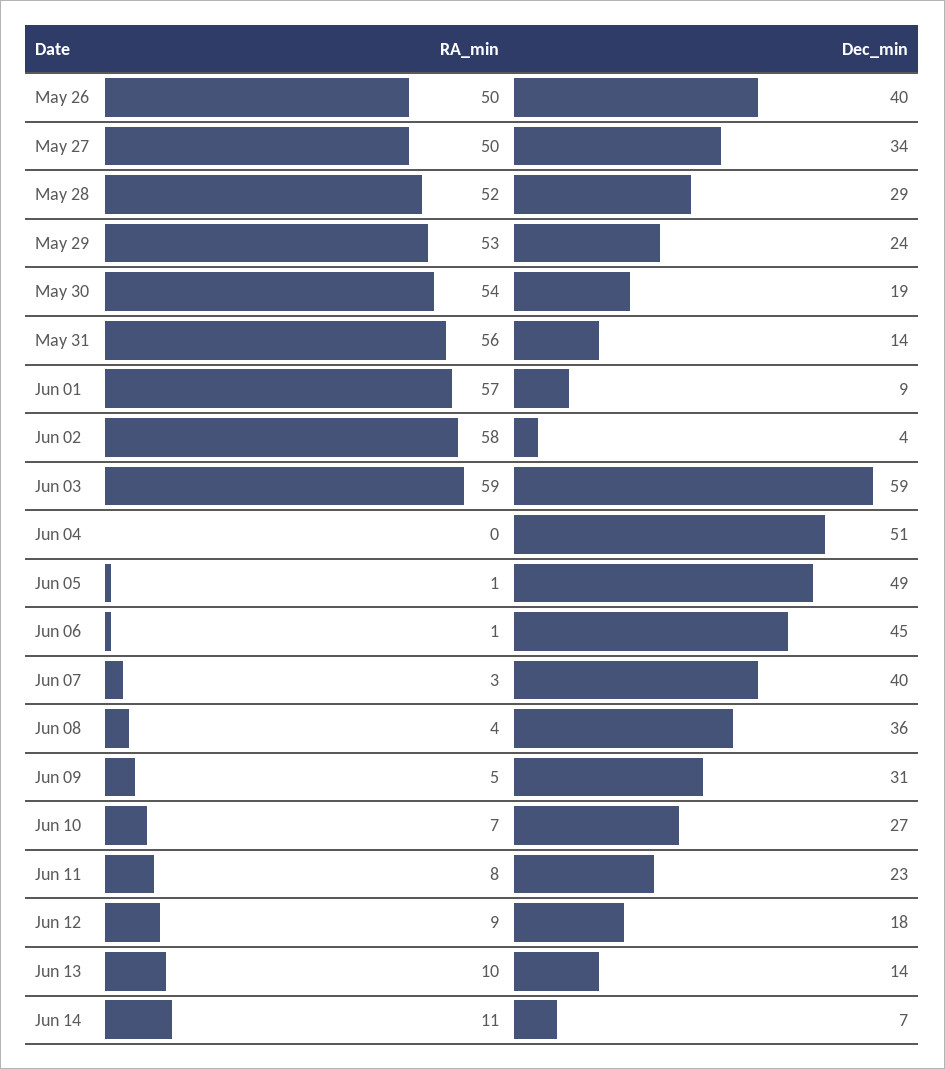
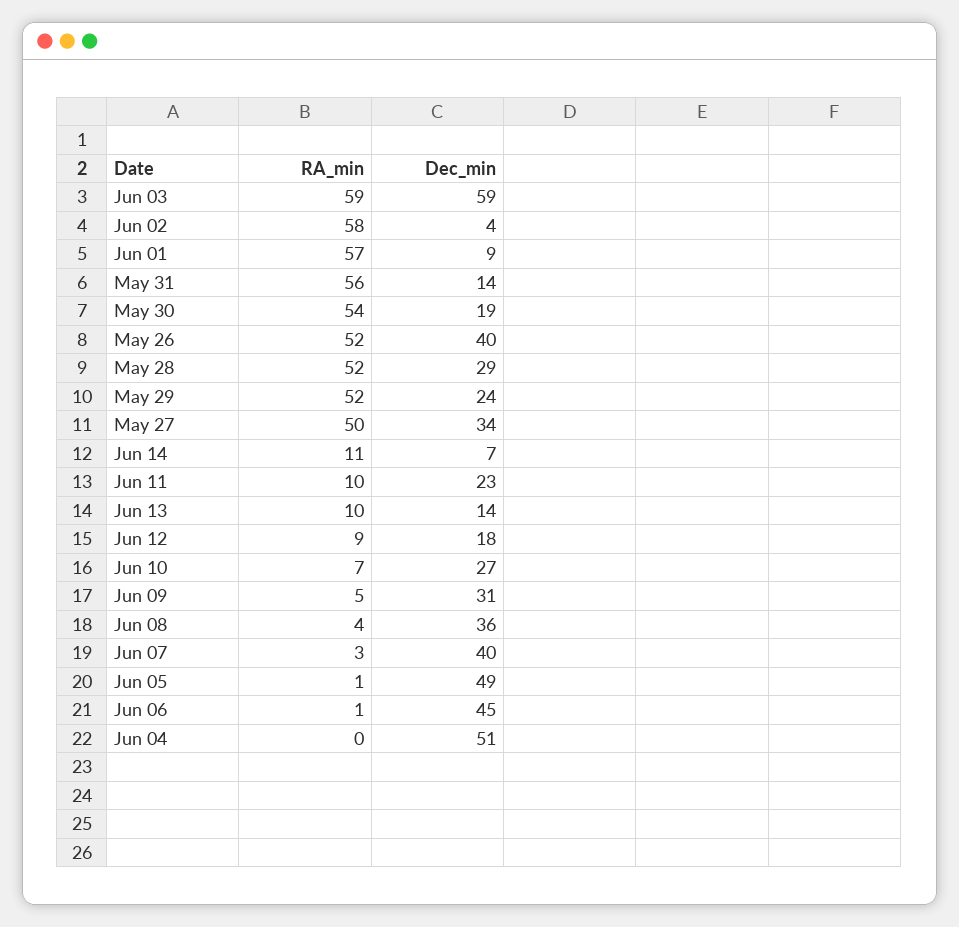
  {
    "RA_min": {
-     "May 26": 50,
+     "May 26": 52,
      "May 27": 50,
      "May 28": 52,
-     "May 29": 53,
+     "May 29": 52,
      "May 30": 54,
      "May 31": 56,
      "Jun 01": 57,
      "Jun 02": 58,
      "Jun 03": 59,
      "Jun 04": 0,
      "Jun 05": 1,
      "Jun 06": 1,
      "Jun 07": 3,
      "Jun 08": 4,
      "Jun 09": 5,
      "Jun 10": 7,
-     "Jun 11": 8,
+     "Jun 11": 10,
      "Jun 12": 9,
      "Jun 13": 10,
      "Jun 14": 11
    },
    "Dec_min": {
      "May 26": 40,
      "May 27": 34,
      "May 28": 29,
      "May 29": 24,
      "May 30": 19,
      "May 31": 14,
      "Jun 01": 9,
      "Jun 02": 4,
      "Jun 03": 59,
      "Jun 04": 51,
      "Jun 05": 49,
      "Jun 06": 45,
      "Jun 07": 40,
      "Jun 08": 36,
      "Jun 09": 31,
      "Jun 10": 27,
      "Jun 11": 23,
      "Jun 12": 18,
      "Jun 13": 14,
      "Jun 14": 7
    }
  }

